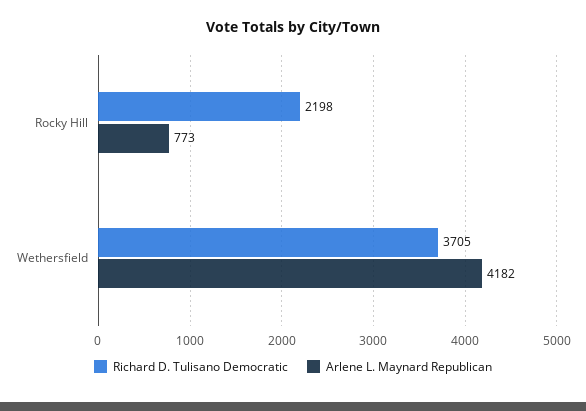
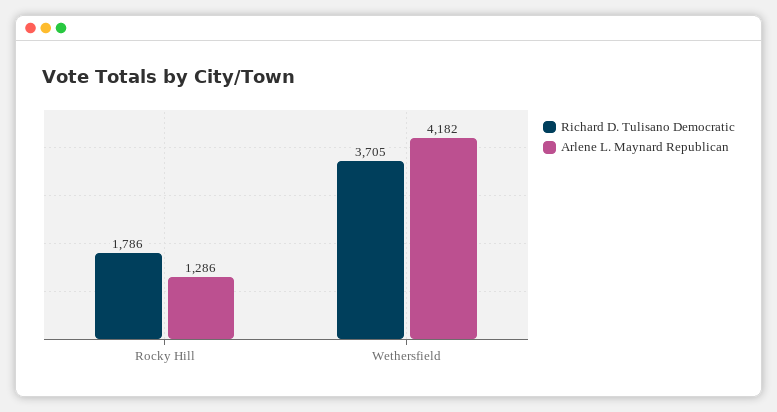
  {
    "Richard D. Tulisano Democratic": {
-     "Rocky Hill": 2198,
+     "Rocky Hill": 1786,
      "Wethersfield": 3705
    },
    "Arlene L. Maynard Republican": {
-     "Rocky Hill": 773,
+     "Rocky Hill": 1286,
      "Wethersfield": 4182
    }
  }

